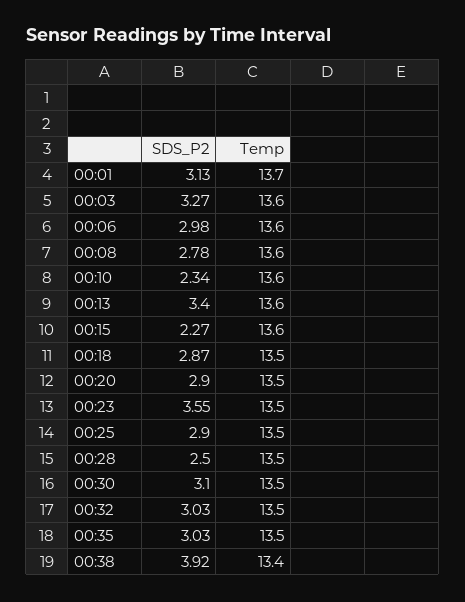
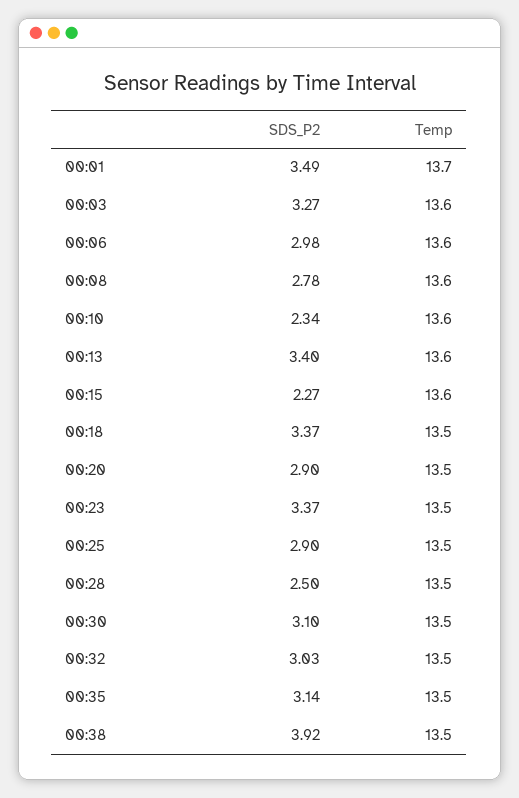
  {
    "SDS_P2": {
-     "00:01": 3.13,
+     "00:01": 3.49,
      "00:03": 3.27,
      "00:06": 2.98,
      "00:08": 2.78,
      "00:10": 2.34,
      "00:13": 3.4,
      "00:15": 2.27,
-     "00:18": 2.87,
+     "00:18": 3.37,
      "00:20": 2.9,
-     "00:23": 3.55,
+     "00:23": 3.37,
      "00:25": 2.9,
      "00:28": 2.5,
      "00:30": 3.1,
      "00:32": 3.03,
-     "00:35": 3.03,
+     "00:35": 3.14,
      "00:38": 3.92
    },
    "Temp": {
      "00:01": 13.7,
      "00:03": 13.6,
      "00:06": 13.6,
      "00:08": 13.6,
      "00:10": 13.6,
      "00:13": 13.6,
      "00:15": 13.6,
      "00:18": 13.5,
      "00:20": 13.5,
      "00:23": 13.5,
      "00:25": 13.5,
      "00:28": 13.5,
      "00:30": 13.5,
      "00:32": 13.5,
      "00:35": 13.5,
-     "00:38": 13.4
+     "00:38": 13.5
    }
  }

